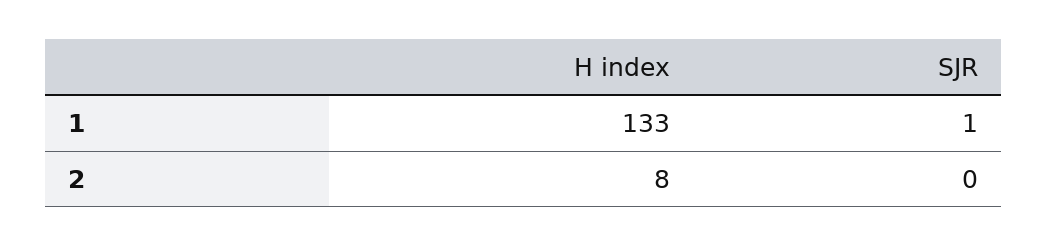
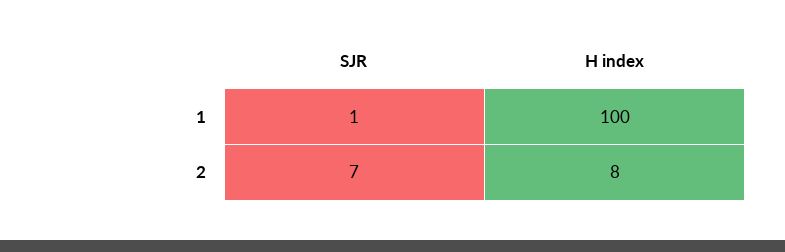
  {
    "H index": {
-     "1": 133,
+     "1": 100,
      "2": 8
    },
    "SJR": {
      "1": 1,
-     "2": 0
+     "2": 7
    }
  }

